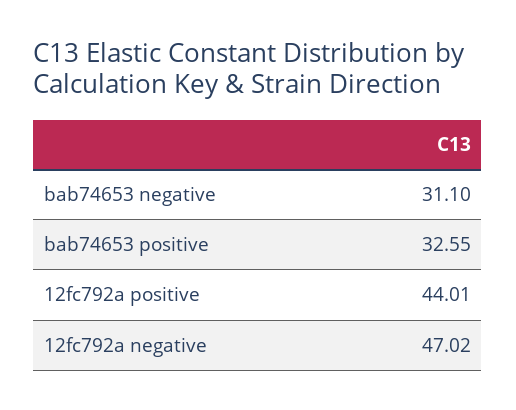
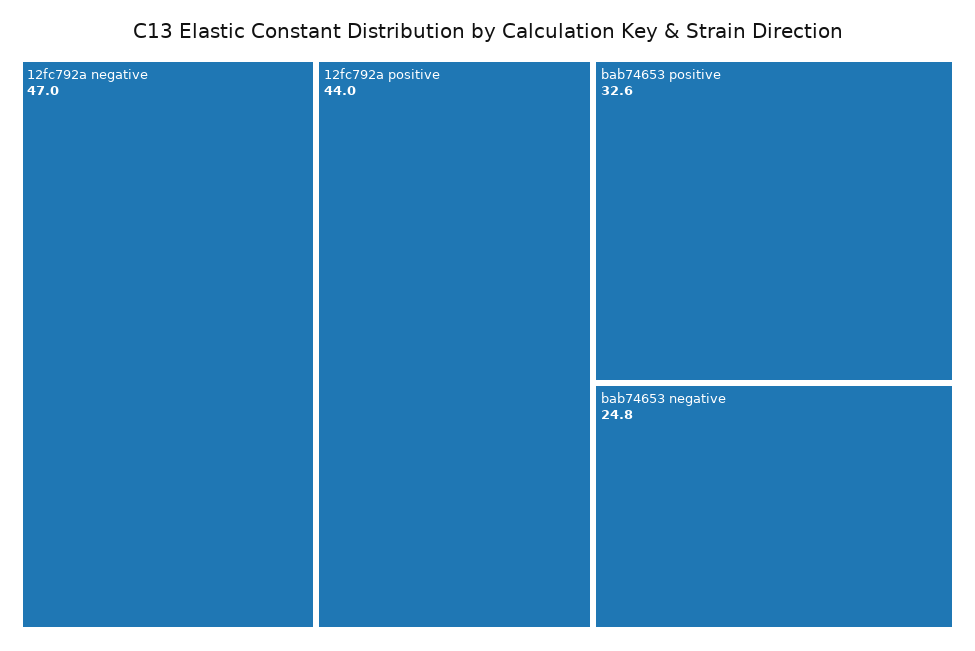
  {
-   "bab74653 negative": 31.1,
+   "bab74653 negative": 24.8,
    "bab74653 positive": 32.55,
    "12fc792a positive": 44.01,
    "12fc792a negative": 47.02
  }

